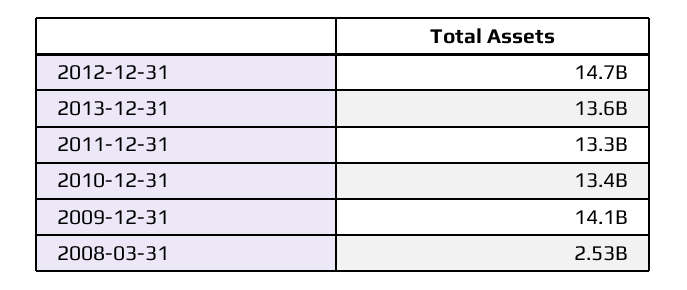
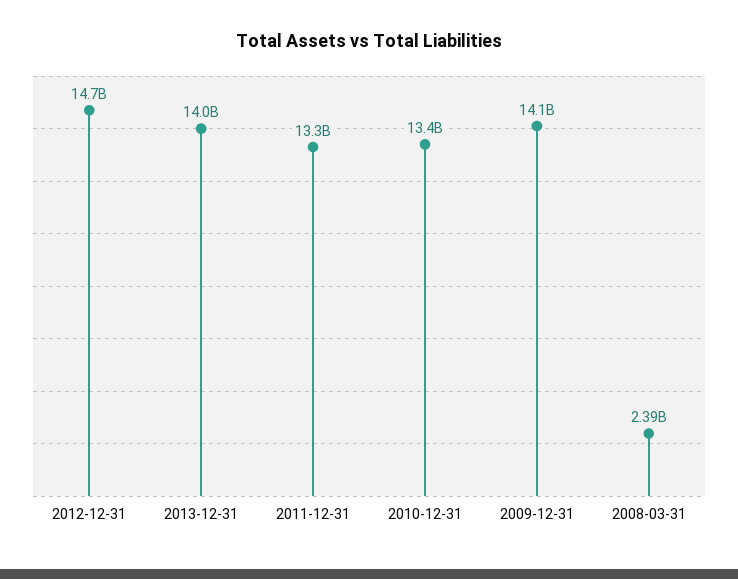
  {
    "2012-12-31": 14700000000,
-   "2013-12-31": 13600000000,
+   "2013-12-31": 14000000000,
    "2011-12-31": 13300000000,
    "2010-12-31": 13400000000,
    "2009-12-31": 14100000000,
-   "2008-03-31": 2530000000
+   "2008-03-31": 2390000000
  }

